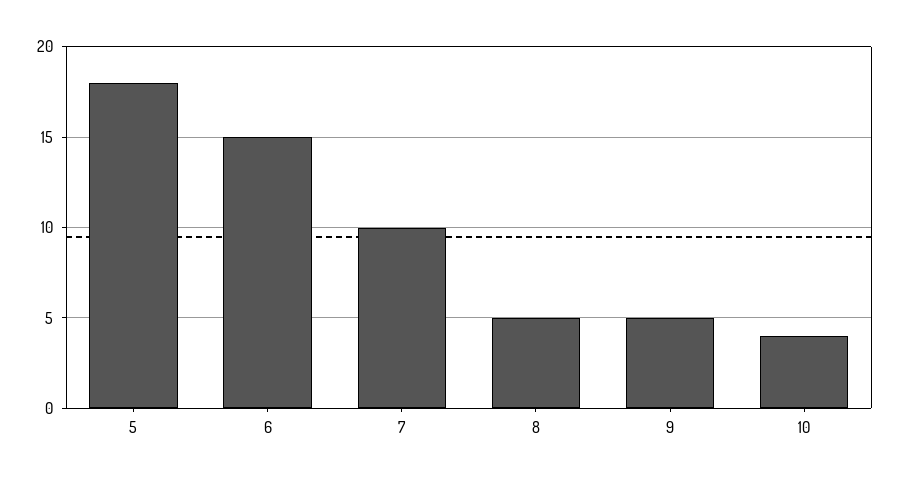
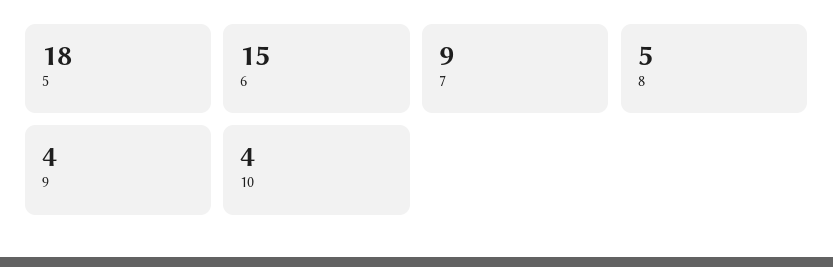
  {
    "5": 18,
    "6": 15,
-   "7": 10,
+   "7": 9,
    "8": 5,
-   "9": 5,
+   "9": 4,
    "10": 4
  }

